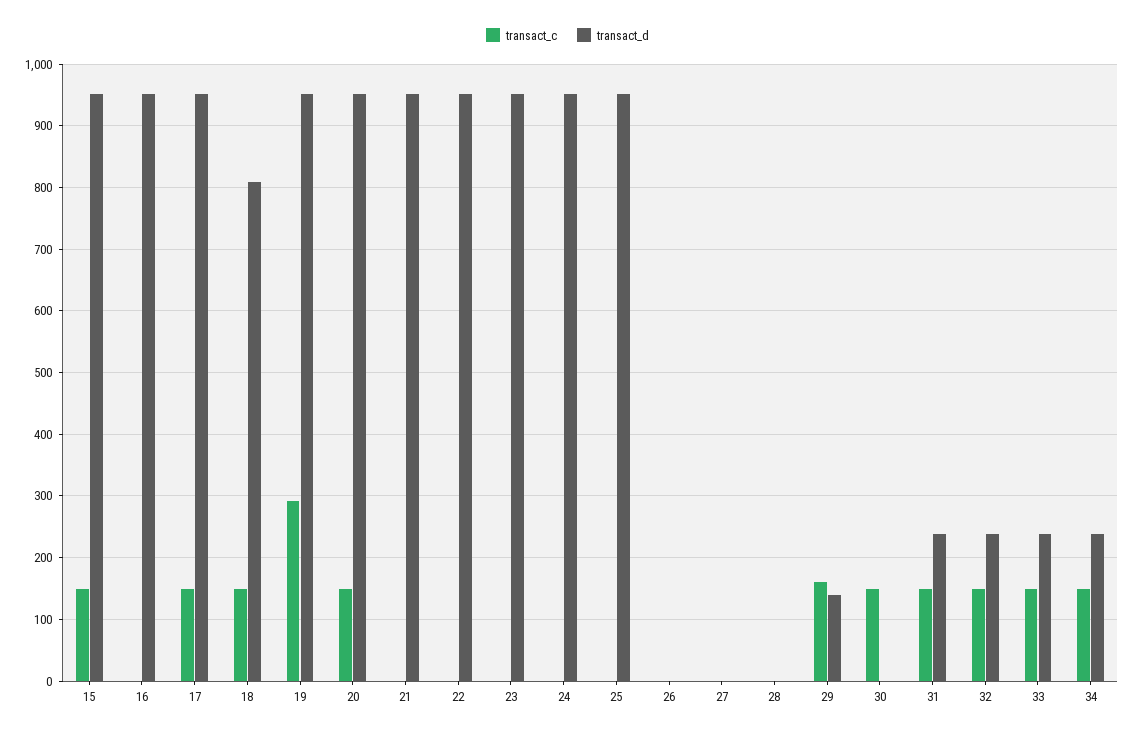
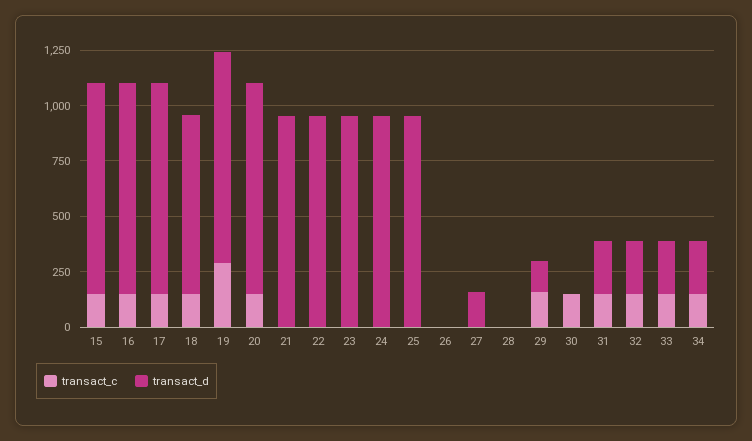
  {
    "transact_c": {
      "15": 150,
-     "16": 0,
+     "16": 150,
      "17": 150,
      "18": 150,
      "19": 290,
      "20": 150,
      "21": 0,
      "22": 0,
      "23": 0,
      "24": 0,
      "25": 0,
      "26": 0,
      "27": 0,
      "28": 0,
      "29": 160,
      "30": 150,
      "31": 150,
      "32": 150,
      "33": 150,
      "34": 150
    },
    "transact_d": {
      "15": 950,
      "16": 950,
      "17": 950,
      "18": 810,
      "19": 950,
      "20": 950,
      "21": 950,
      "22": 950,
      "23": 950,
      "24": 950,
      "25": 950,
      "26": 0,
-     "27": 0,
+     "27": 150,
      "28": 0,
      "29": 140,
      "30": 0,
      "31": 240,
      "32": 240,
      "33": 240,
      "34": 240
    }
  }

